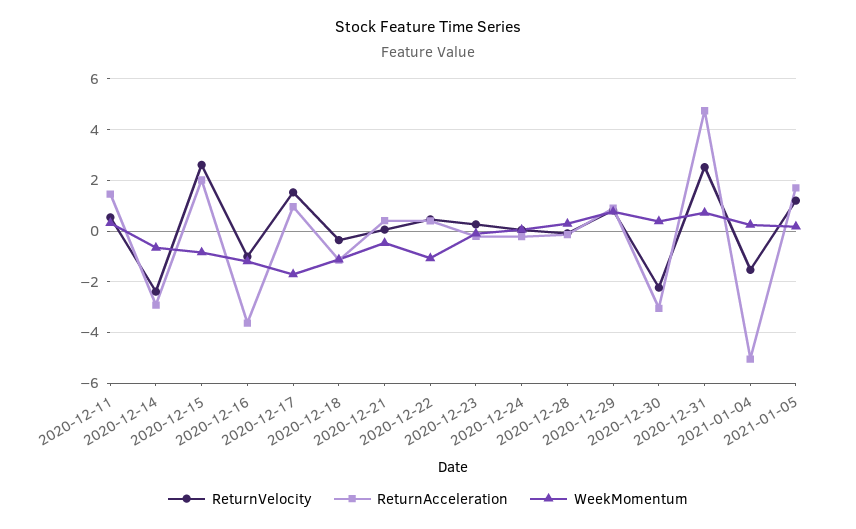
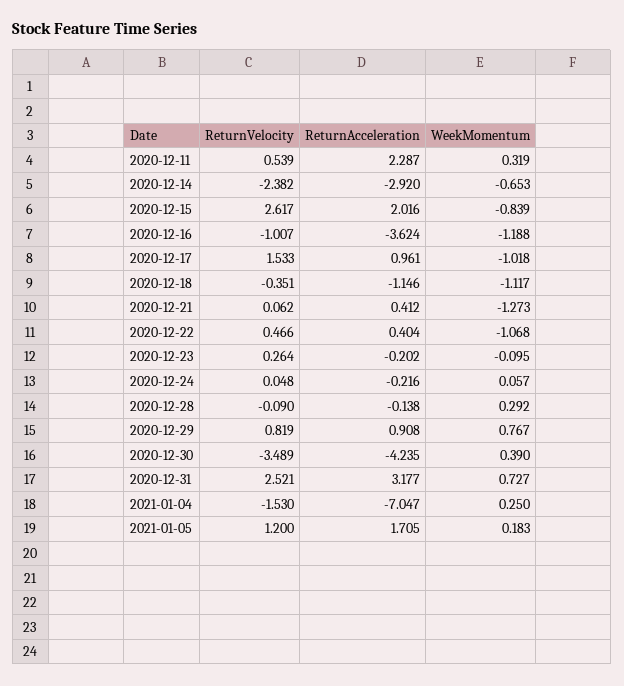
  {
    "ReturnVelocity": {
      "2020-12-11": 0.539,
      "2020-12-14": -2.382,
      "2020-12-15": 2.617,
      "2020-12-16": -1.007,
      "2020-12-17": 1.533,
      "2020-12-18": -0.351,
      "2020-12-21": 0.062,
      "2020-12-22": 0.466,
      "2020-12-23": 0.264,
      "2020-12-24": 0.048,
      "2020-12-28": -0.09,
      "2020-12-29": 0.819,
-     "2020-12-30": -2.25,
+     "2020-12-30": -3.489,
      "2020-12-31": 2.521,
      "2021-01-04": -1.53,
      "2021-01-05": 1.2
    },
    "ReturnAcceleration": {
-     "2020-12-11": 1.5,
+     "2020-12-11": 2.287,
      "2020-12-14": -2.92,
      "2020-12-15": 2.016,
      "2020-12-16": -3.624,
      "2020-12-17": 0.961,
      "2020-12-18": -1.146,
      "2020-12-21": 0.412,
      "2020-12-22": 0.404,
      "2020-12-23": -0.202,
      "2020-12-24": -0.216,
      "2020-12-28": -0.138,
      "2020-12-29": 0.908,
-     "2020-12-30": -3,
+     "2020-12-30": -4.235,
-     "2020-12-31": 4.75,
+     "2020-12-31": 3.177,
-     "2021-01-04": -5,
+     "2021-01-04": -7.047,
      "2021-01-05": 1.705
    },
    "WeekMomentum": {
      "2020-12-11": 0.319,
      "2020-12-14": -0.653,
      "2020-12-15": -0.839,
      "2020-12-16": -1.188,
-     "2020-12-17": -1.75,
+     "2020-12-17": -1.018,
      "2020-12-18": -1.117,
-     "2020-12-21": -0.5,
+     "2020-12-21": -1.273,
      "2020-12-22": -1.068,
      "2020-12-23": -0.095,
      "2020-12-24": 0.057,
      "2020-12-28": 0.292,
      "2020-12-29": 0.767,
      "2020-12-30": 0.39,
      "2020-12-31": 0.727,
      "2021-01-04": 0.25,
      "2021-01-05": 0.183
    }
  }

